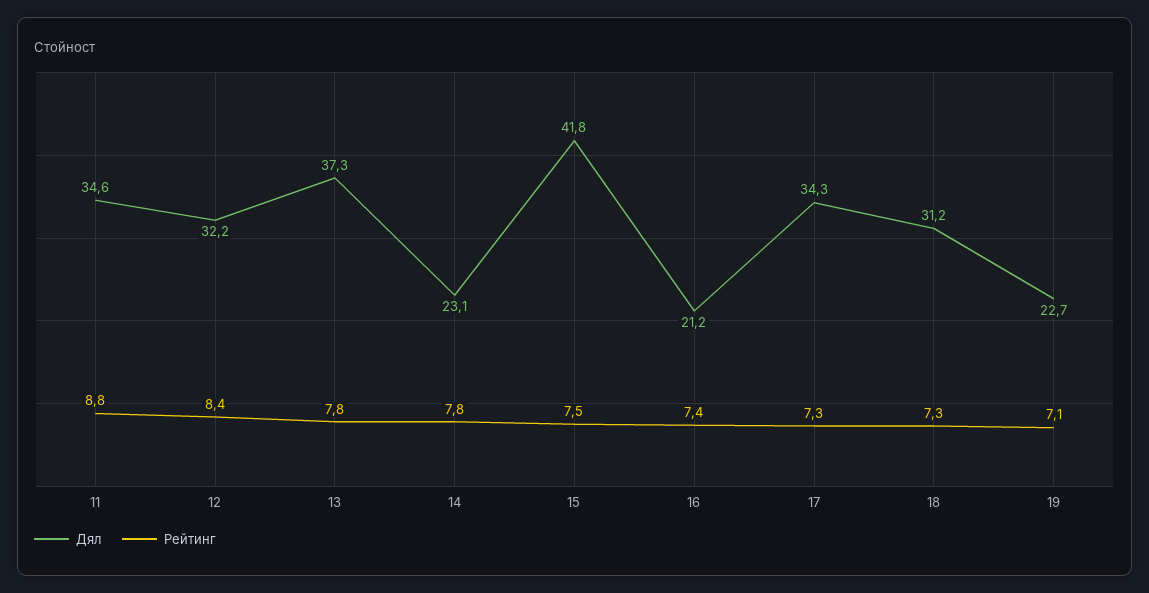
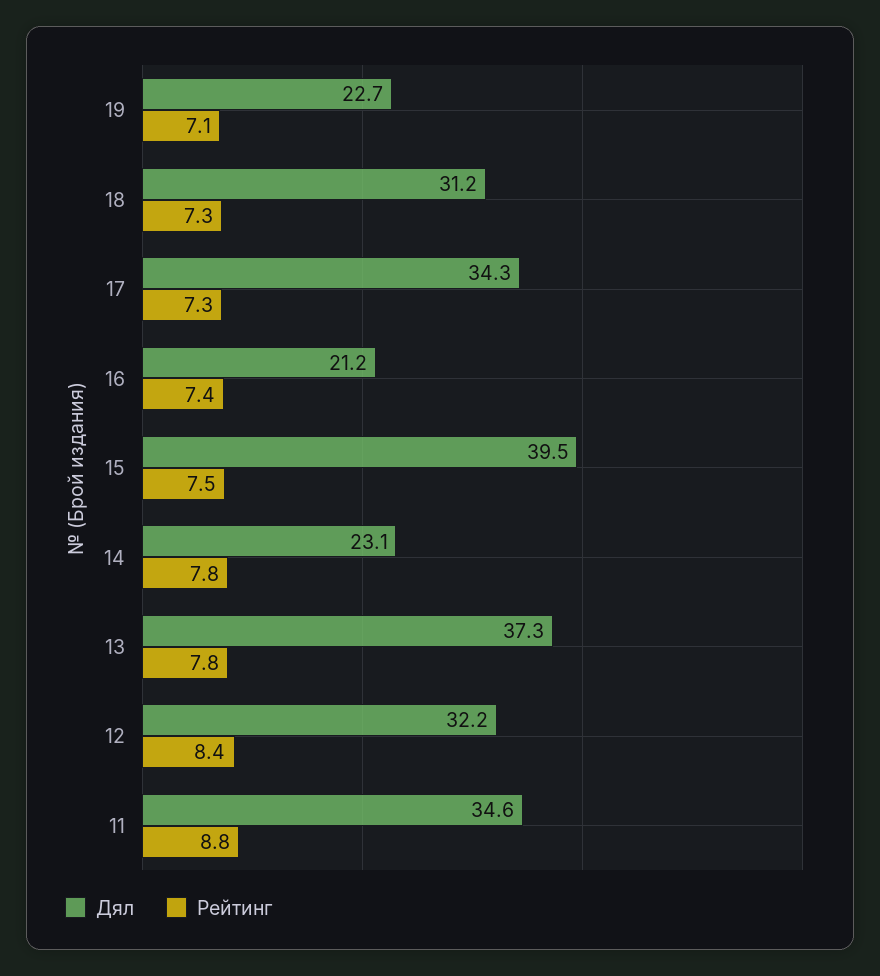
  {
    "Дял": {
      "11": 34.6,
      "12": 32.2,
      "13": 37.3,
      "14": 23.1,
-     "15": 41.8,
+     "15": 39.5,
      "16": 21.2,
      "17": 34.3,
      "18": 31.2,
      "19": 22.7
    },
    "Рейтинг": {
      "11": 8.8,
      "12": 8.4,
      "13": 7.8,
      "14": 7.8,
      "15": 7.5,
      "16": 7.4,
      "17": 7.3,
      "18": 7.3,
      "19": 7.1
    }
  }

